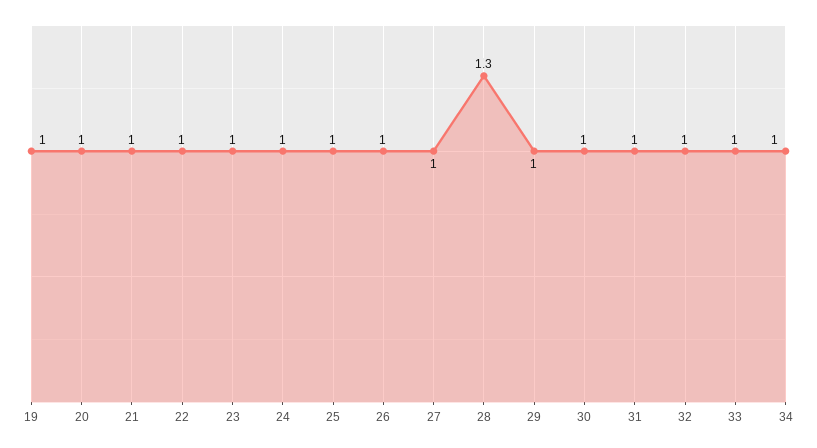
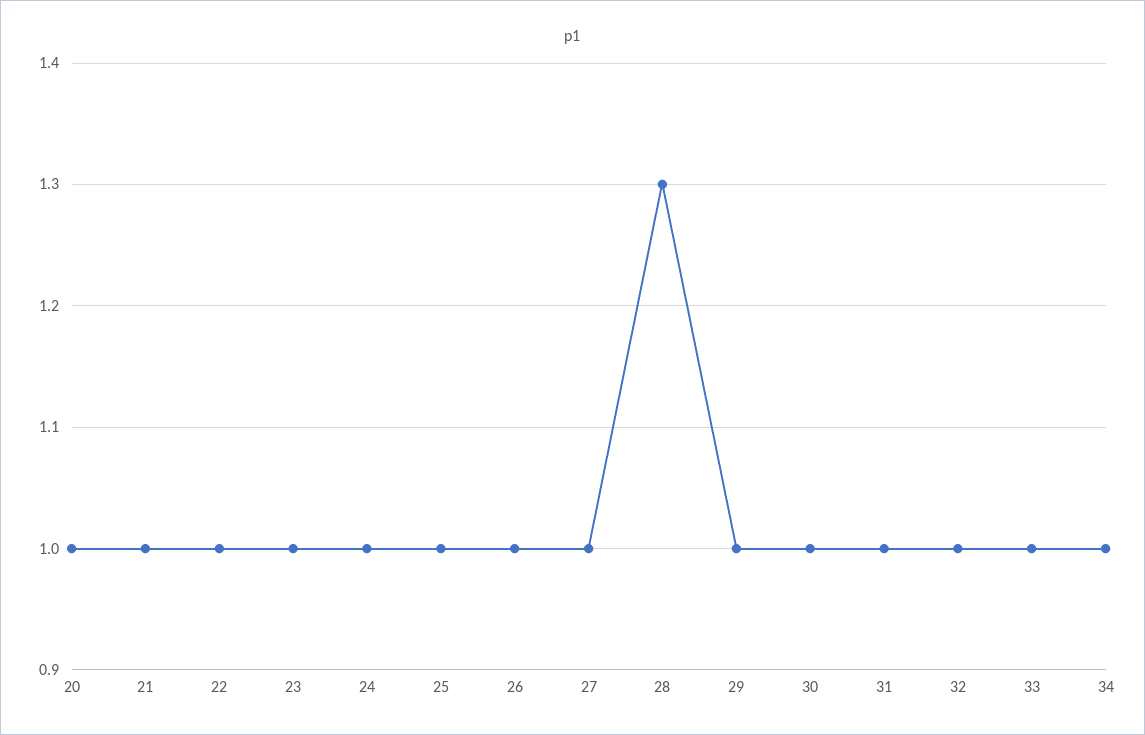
  {
-   "19": 1,
    "20": 1,
    "21": 1,
    "22": 1,
    "23": 1,
    "24": 1,
    "25": 1,
    "26": 1,
    "27": 1,
    "28": 1.3,
    "29": 1,
    "30": 1,
    "31": 1,
    "32": 1,
    "33": 1,
    "34": 1
  }

